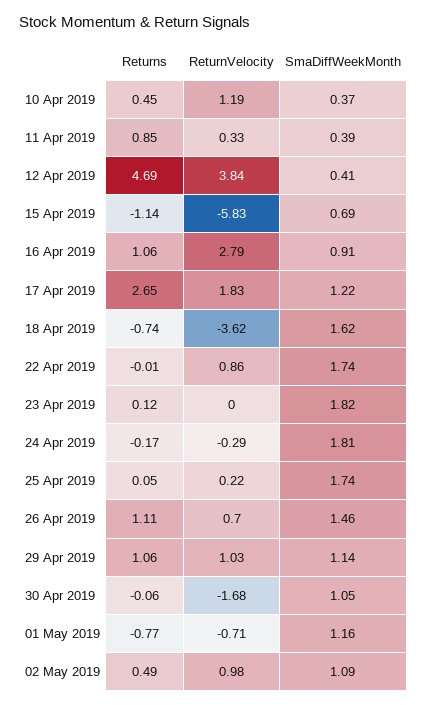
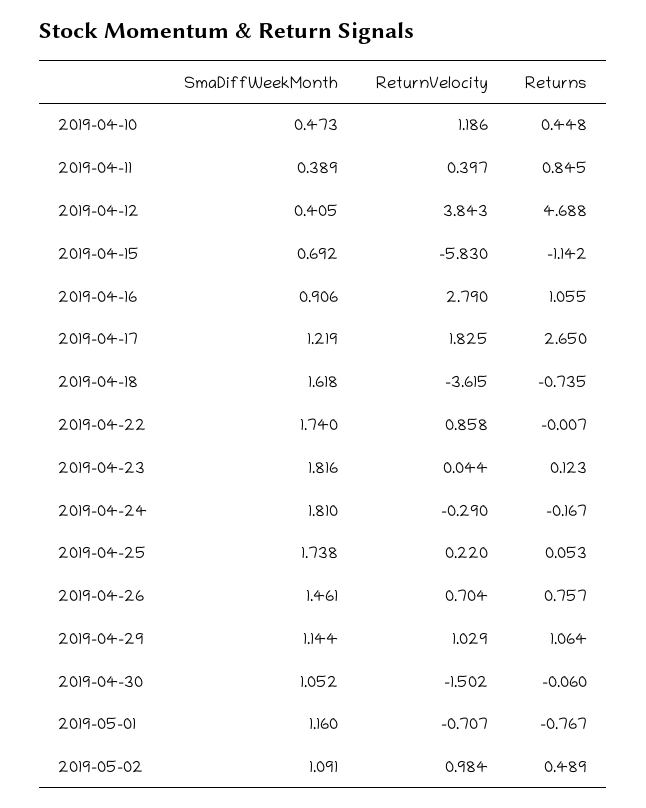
  {
    "Returns": {
      "10 Apr 2019": 0.448,
      "11 Apr 2019": 0.845,
      "12 Apr 2019": 4.688,
      "15 Apr 2019": -1.142,
      "16 Apr 2019": 1.055,
      "17 Apr 2019": 2.65,
      "18 Apr 2019": -0.735,
      "22 Apr 2019": -0.007,
      "23 Apr 2019": 0.123,
      "24 Apr 2019": -0.167,
      "25 Apr 2019": 0.053,
-     "26 Apr 2019": 1.11,
+     "26 Apr 2019": 0.757,
      "29 Apr 2019": 1.064,
      "30 Apr 2019": -0.06,
      "01 May 2019": -0.767,
      "02 May 2019": 0.489
    },
    "ReturnVelocity": {
      "10 Apr 2019": 1.186,
-     "11 Apr 2019": 0.33,
+     "11 Apr 2019": 0.397,
      "12 Apr 2019": 3.843,
      "15 Apr 2019": -5.83,
      "16 Apr 2019": 2.79,
      "17 Apr 2019": 1.825,
      "18 Apr 2019": -3.615,
      "22 Apr 2019": 0.858,
-     "23 Apr 2019": 0,
+     "23 Apr 2019": 0.044,
      "24 Apr 2019": -0.29,
      "25 Apr 2019": 0.22,
      "26 Apr 2019": 0.704,
      "29 Apr 2019": 1.029,
-     "30 Apr 2019": -1.68,
+     "30 Apr 2019": -1.502,
      "01 May 2019": -0.707,
      "02 May 2019": 0.984
    },
    "SmaDiffWeekMonth": {
-     "10 Apr 2019": 0.37,
+     "10 Apr 2019": 0.473,
      "11 Apr 2019": 0.389,
      "12 Apr 2019": 0.405,
      "15 Apr 2019": 0.692,
      "16 Apr 2019": 0.906,
      "17 Apr 2019": 1.219,
      "18 Apr 2019": 1.618,
      "22 Apr 2019": 1.74,
      "23 Apr 2019": 1.816,
      "24 Apr 2019": 1.81,
      "25 Apr 2019": 1.738,
      "26 Apr 2019": 1.461,
      "29 Apr 2019": 1.144,
      "30 Apr 2019": 1.052,
      "01 May 2019": 1.16,
      "02 May 2019": 1.091
    }
  }

